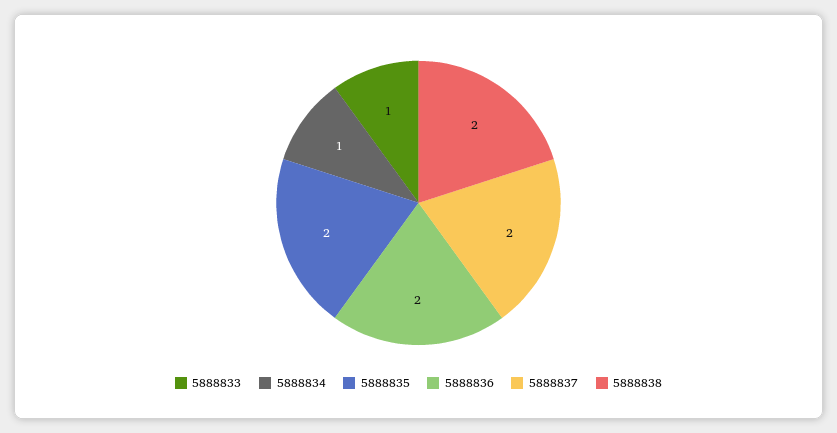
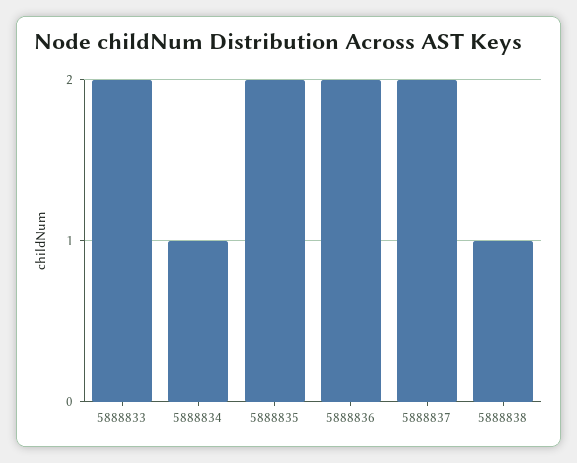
  {
-   "5888833": 1,
+   "5888833": 2,
    "5888834": 1,
    "5888835": 2,
    "5888836": 2,
    "5888837": 2,
-   "5888838": 2
+   "5888838": 1
  }

